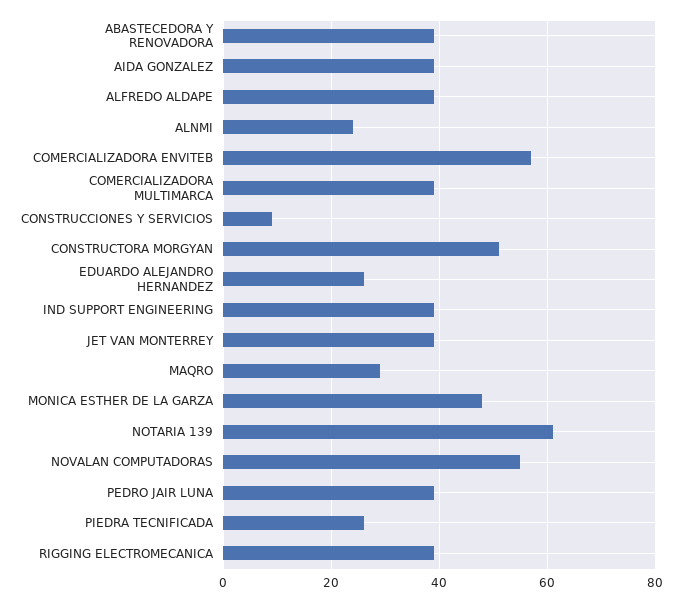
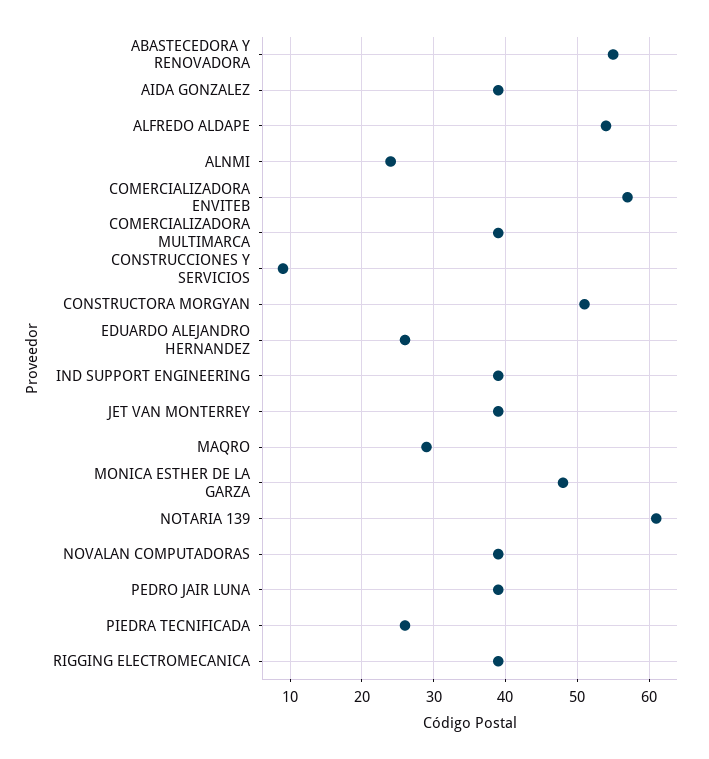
  {
-   "ABASTECEDORA Y RENOVADORA": 40,
+   "ABASTECEDORA Y RENOVADORA": 55,
    "AIDA GONZALEZ": 39,
-   "ALFREDO ALDAPE": 40,
+   "ALFREDO ALDAPE": 54,
    "ALNMI": 24,
    "COMERCIALIZADORA ENVITEB": 57,
    "COMERCIALIZADORA MULTIMARCA": 39,
    "CONSTRUCCIONES Y SERVICIOS": 9,
    "CONSTRUCTORA MORGYAN": 51,
    "EDUARDO ALEJANDRO HERNANDEZ": 26,
    "IND SUPPORT ENGINEERING": 39,
    "JET VAN MONTERREY": 39,
    "MAQRO": 29,
    "MONICA ESTHER DE LA GARZA": 48,
    "NOTARIA 139": 61,
-   "NOVALAN COMPUTADORAS": 55,
+   "NOVALAN COMPUTADORAS": 39,
    "PEDRO JAIR LUNA": 39,
    "PIEDRA TECNIFICADA": 26,
    "RIGGING ELECTROMECANICA": 39
  }

